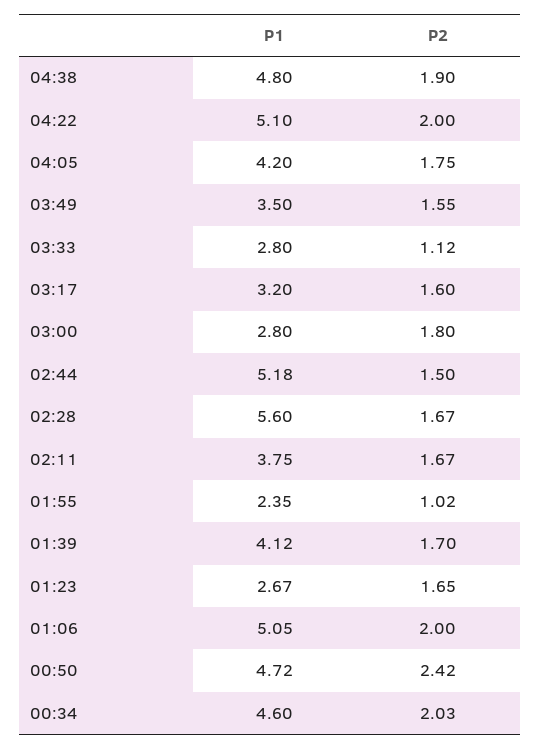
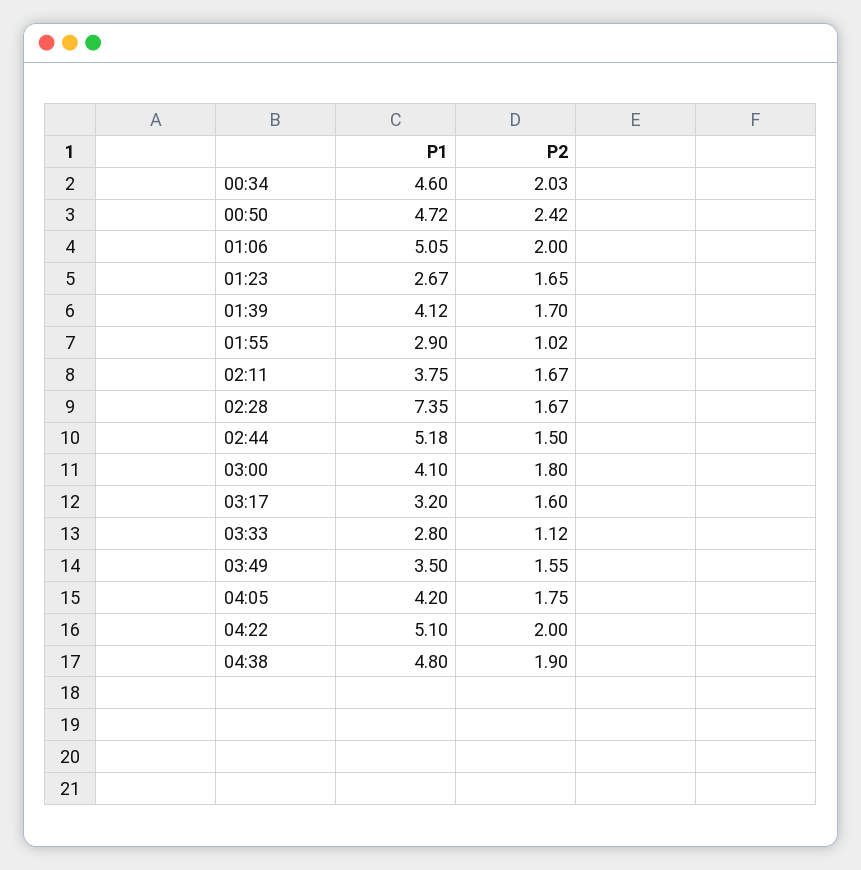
  {
    "P1": {
      "04:38": 4.8,
      "04:22": 5.1,
      "04:05": 4.2,
      "03:49": 3.5,
      "03:33": 2.8,
      "03:17": 3.2,
-     "03:00": 2.8,
+     "03:00": 4.1,
      "02:44": 5.18,
-     "02:28": 5.6,
+     "02:28": 7.35,
      "02:11": 3.75,
-     "01:55": 2.35,
+     "01:55": 2.9,
      "01:39": 4.12,
      "01:23": 2.67,
      "01:06": 5.05,
      "00:50": 4.72,
      "00:34": 4.6
    },
    "P2": {
      "04:38": 1.9,
      "04:22": 2,
      "04:05": 1.75,
      "03:49": 1.55,
      "03:33": 1.12,
      "03:17": 1.6,
      "03:00": 1.8,
      "02:44": 1.5,
      "02:28": 1.67,
      "02:11": 1.67,
      "01:55": 1.02,
      "01:39": 1.7,
      "01:23": 1.65,
      "01:06": 2,
      "00:50": 2.42,
      "00:34": 2.03
    }
  }

